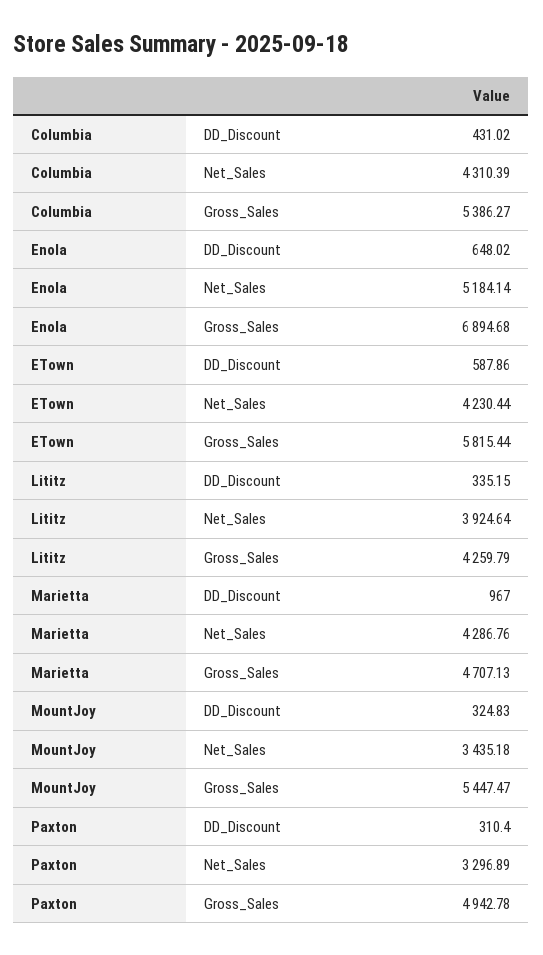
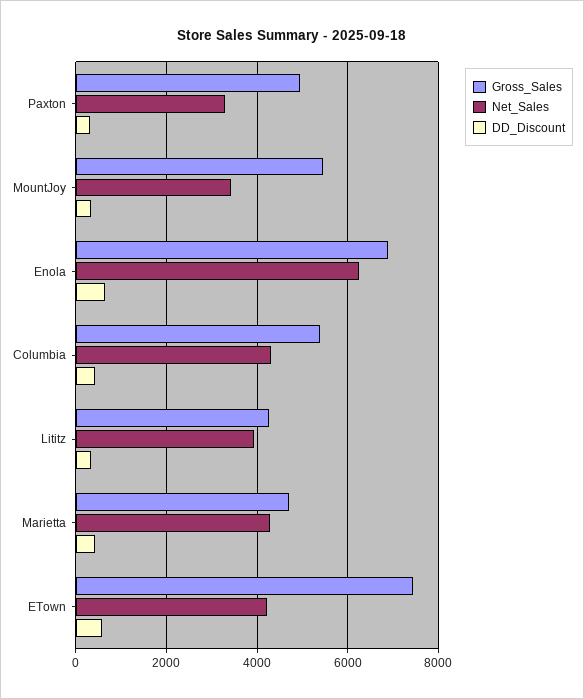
  {
    "DD_Discount": {
      "Columbia": 431.02,
      "Enola": 648.02,
      "ETown": 587.86,
      "Lititz": 335.15,
-     "Marietta": 967,
+     "Marietta": 400,
      "MountJoy": 324.83,
      "Paxton": 310.4
    },
    "Net_Sales": {
      "Columbia": 4310.39,
-     "Enola": 5184.14,
+     "Enola": 6200,
      "ETown": 4230.44,
      "Lititz": 3924.64,
      "Marietta": 4286.76,
      "MountJoy": 3435.18,
      "Paxton": 3296.89
    },
    "Gross_Sales": {
      "Columbia": 5386.27,
      "Enola": 6894.68,
-     "ETown": 5815.44,
+     "ETown": 7400,
      "Lititz": 4259.79,
      "Marietta": 4707.13,
      "MountJoy": 5447.47,
      "Paxton": 4942.78
    }
  }

